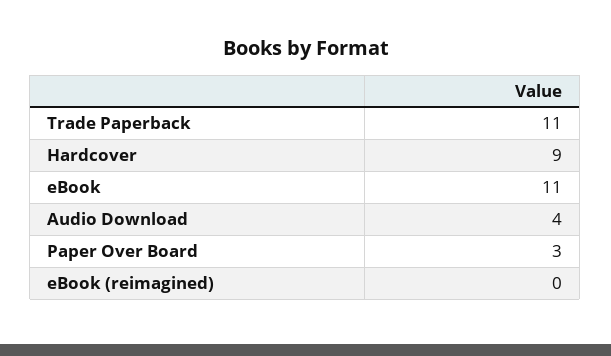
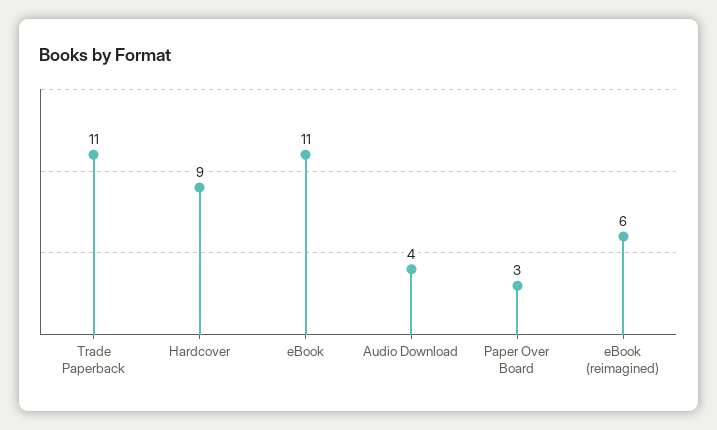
  {
    "Trade Paperback": 11,
    "Hardcover": 9,
    "eBook": 11,
    "Audio Download": 4,
    "Paper Over Board": 3,
-   "eBook (reimagined)": 0
+   "eBook (reimagined)": 6
  }

